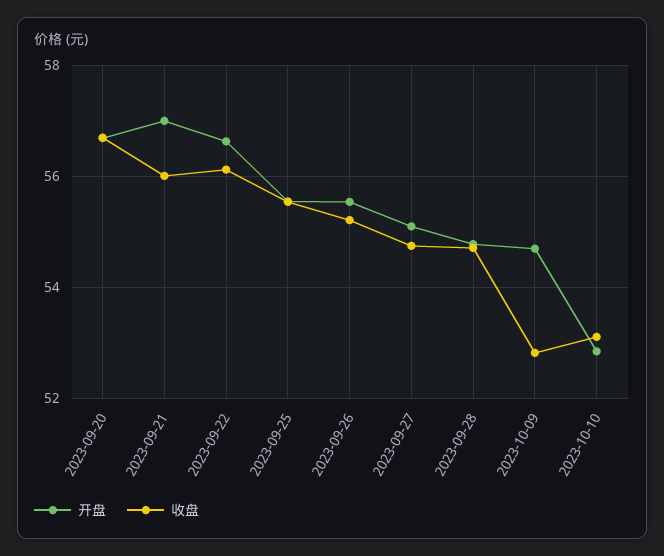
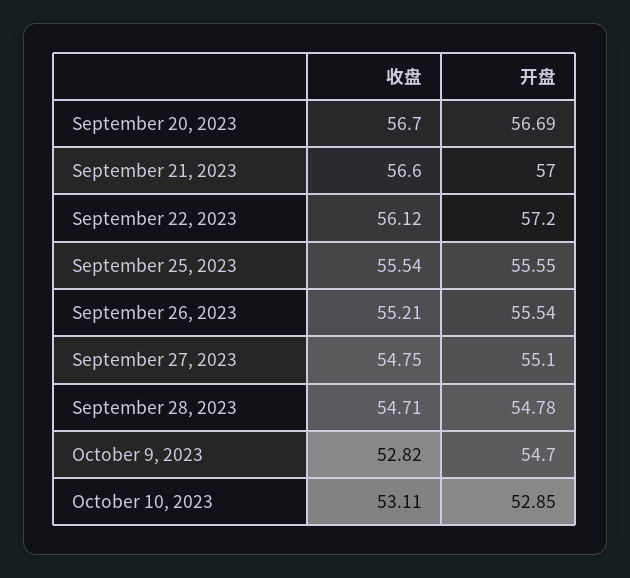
  {
    "开盘": {
      "2023-09-20": 56.69,
      "2023-09-21": 57,
-     "2023-09-22": 56.6,
+     "2023-09-22": 57.2,
      "2023-09-25": 55.55,
      "2023-09-26": 55.54,
      "2023-09-27": 55.1,
      "2023-09-28": 54.78,
      "2023-10-09": 54.7,
      "2023-10-10": 52.85
    },
    "收盘": {
      "2023-09-20": 56.7,
-     "2023-09-21": 56,
+     "2023-09-21": 56.6,
      "2023-09-22": 56.12,
      "2023-09-25": 55.54,
      "2023-09-26": 55.21,
      "2023-09-27": 54.75,
      "2023-09-28": 54.71,
      "2023-10-09": 52.82,
      "2023-10-10": 53.11
    }
  }

